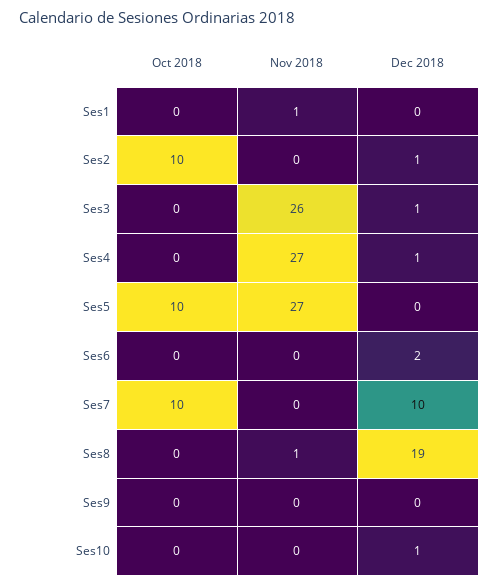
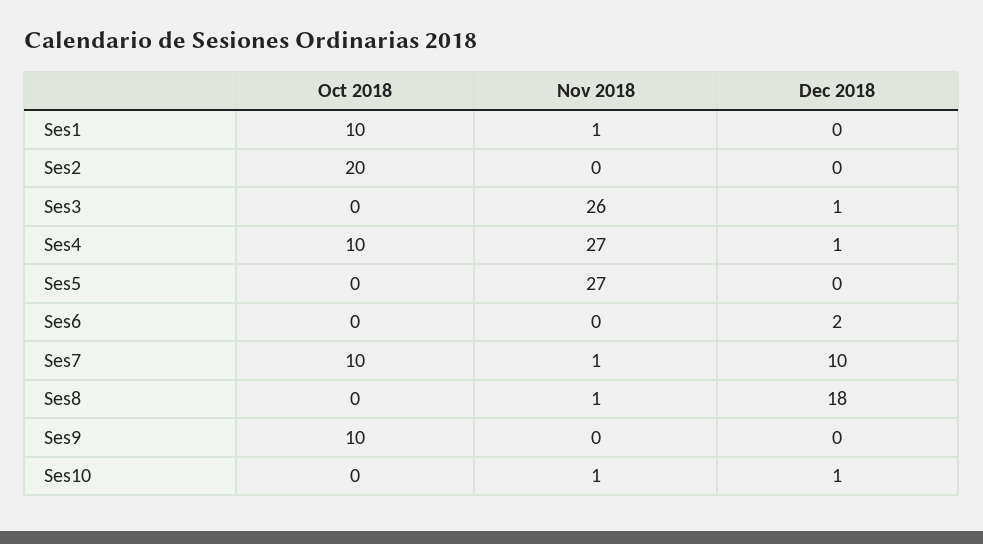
  {
    "Oct 2018": {
-     "Ses1": 0,
+     "Ses1": 10,
-     "Ses2": 10,
+     "Ses2": 20,
      "Ses3": 0,
-     "Ses4": 0,
+     "Ses4": 10,
-     "Ses5": 10,
+     "Ses5": 0,
      "Ses6": 0,
      "Ses7": 10,
      "Ses8": 0,
-     "Ses9": 0,
+     "Ses9": 10,
      "Ses10": 0
    },
    "Nov 2018": {
      "Ses1": 1,
      "Ses2": 0,
      "Ses3": 26,
      "Ses4": 27,
      "Ses5": 27,
      "Ses6": 0,
-     "Ses7": 0,
+     "Ses7": 1,
      "Ses8": 1,
      "Ses9": 0,
-     "Ses10": 0
+     "Ses10": 1
    },
    "Dec 2018": {
      "Ses1": 0,
-     "Ses2": 1,
+     "Ses2": 0,
      "Ses3": 1,
      "Ses4": 1,
      "Ses5": 0,
      "Ses6": 2,
      "Ses7": 10,
-     "Ses8": 19,
+     "Ses8": 18,
      "Ses9": 0,
      "Ses10": 1
    }
  }

